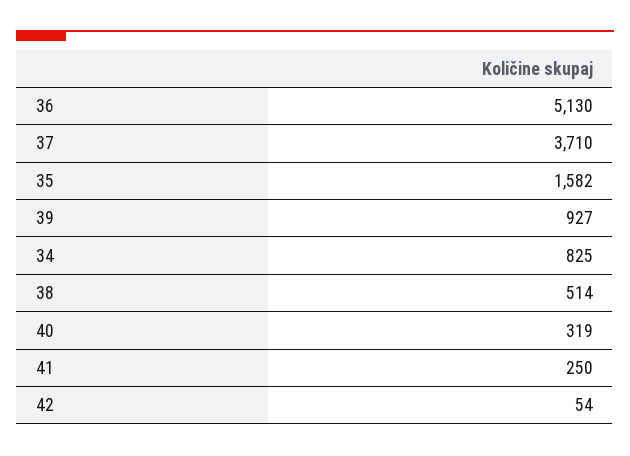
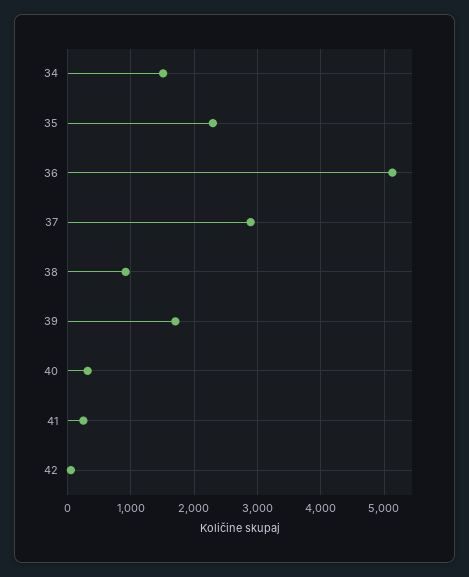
  {
    "36": 5130,
-   "37": 3710,
+   "37": 2900,
-   "35": 1582,
+   "35": 2300,
-   "39": 927,
+   "39": 1700,
-   "34": 825,
+   "34": 1500,
-   "38": 514,
+   "38": 900,
    "40": 319,
    "41": 250,
    "42": 54
  }

